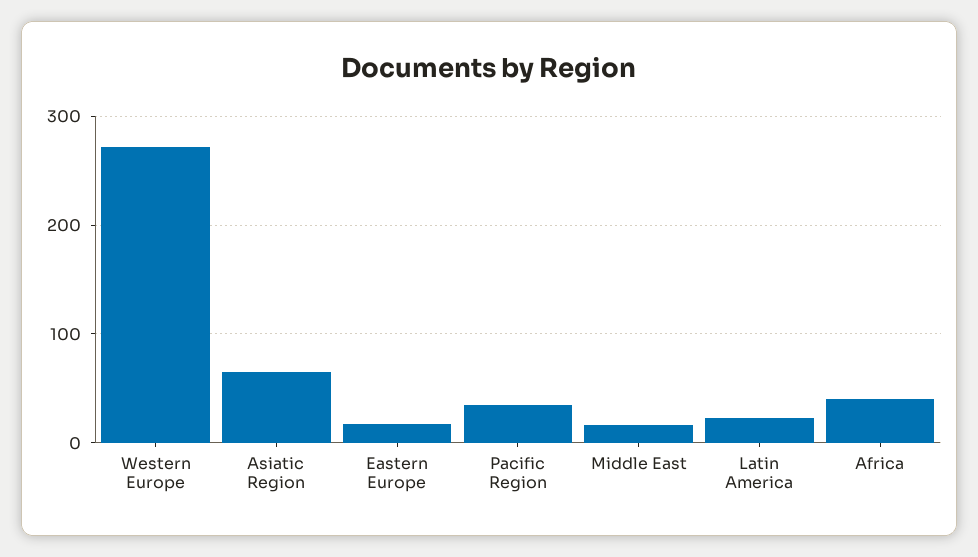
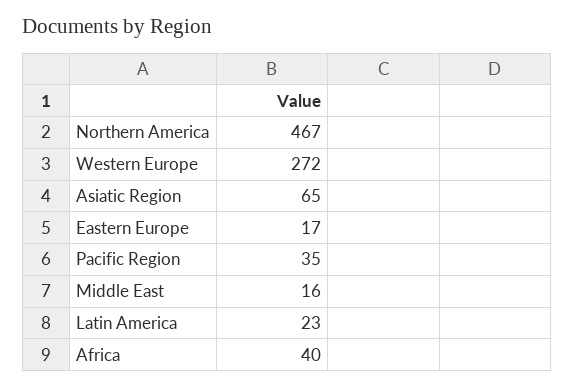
  {
    "Western Europe": 272,
    "Asiatic Region": 65,
    "Eastern Europe": 17,
    "Pacific Region": 35,
    "Middle East": 16,
    "Latin America": 23,
-   "Africa": 40
+   "Africa": 40,
+   "Northern America": 467
  }

